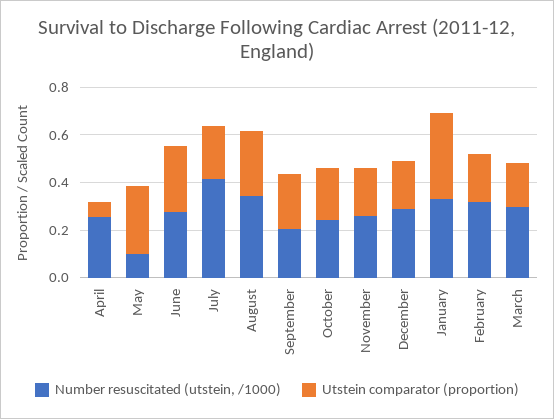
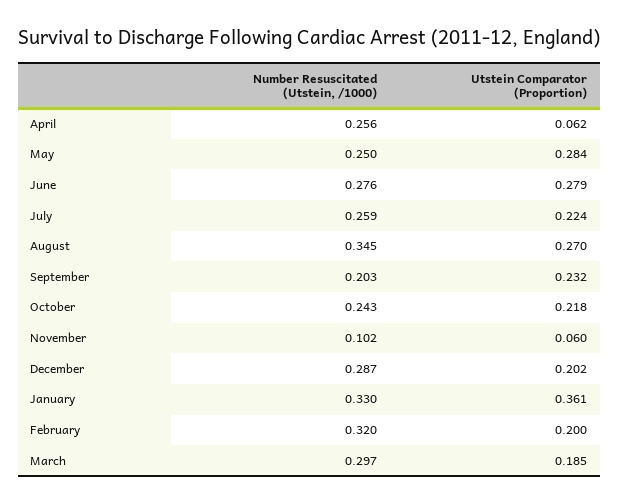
  {
    "Number resuscitated (utstein, /1000)": {
      "April": 0.256,
-     "May": 0.1,
+     "May": 0.25,
      "June": 0.276,
-     "July": 0.4,
+     "July": 0.259,
      "August": 0.345,
      "September": 0.203,
      "October": 0.243,
-     "November": 0.25,
+     "November": 0.102,
      "December": 0.287,
      "January": 0.33,
      "February": 0.32,
      "March": 0.297
    },
    "Utstein comparator (proportion)": {
      "April": 0.062,
      "May": 0.284,
      "June": 0.279,
      "July": 0.224,
      "August": 0.27,
      "September": 0.232,
      "October": 0.218,
-     "November": 0.2,
+     "November": 0.06,
      "December": 0.202,
      "January": 0.361,
      "February": 0.2,
      "March": 0.185
    }
  }

